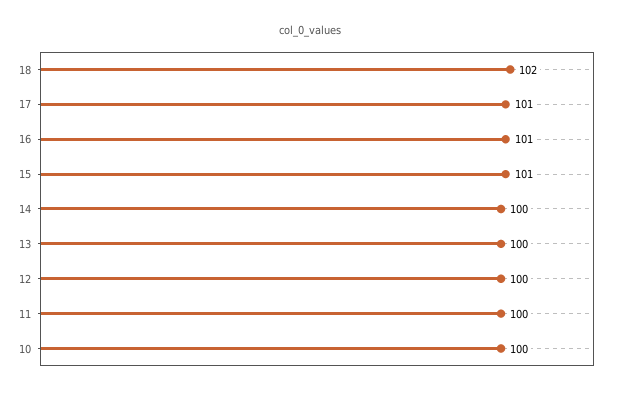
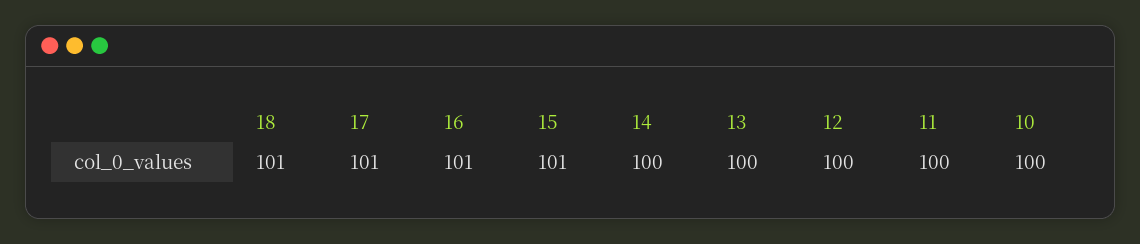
  {
-   "18": 102,
+   "18": 101,
    "17": 101,
    "16": 101,
    "15": 101,
    "14": 100,
    "13": 100,
    "12": 100,
    "11": 100,
    "10": 100
  }

